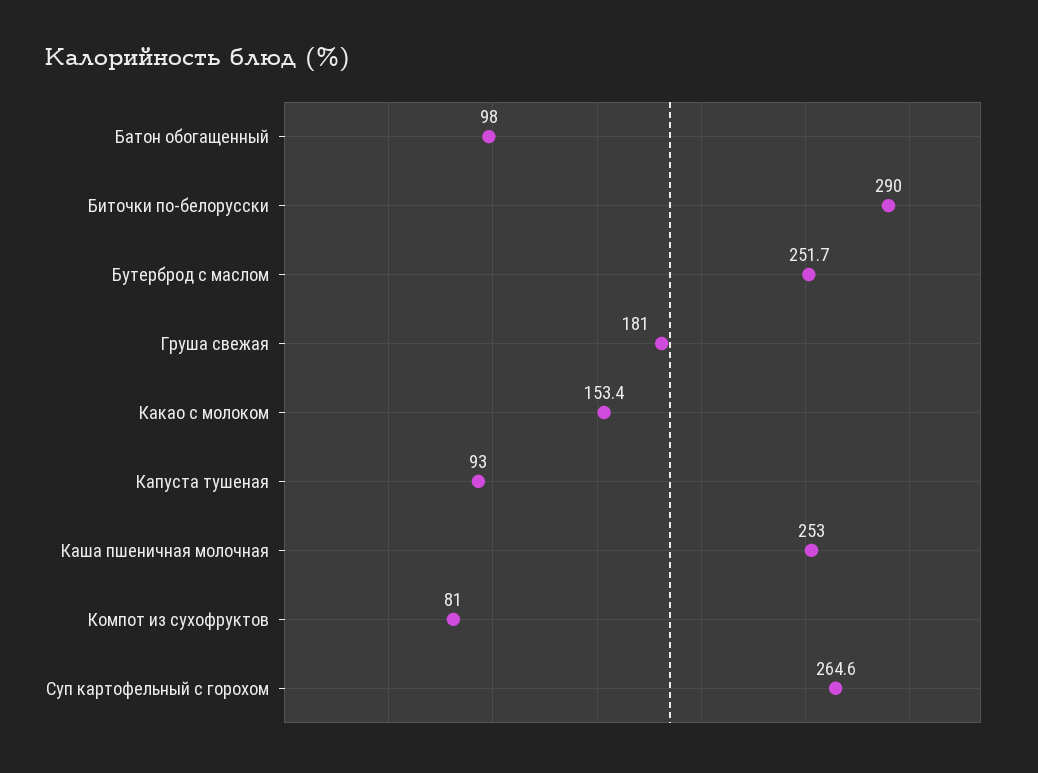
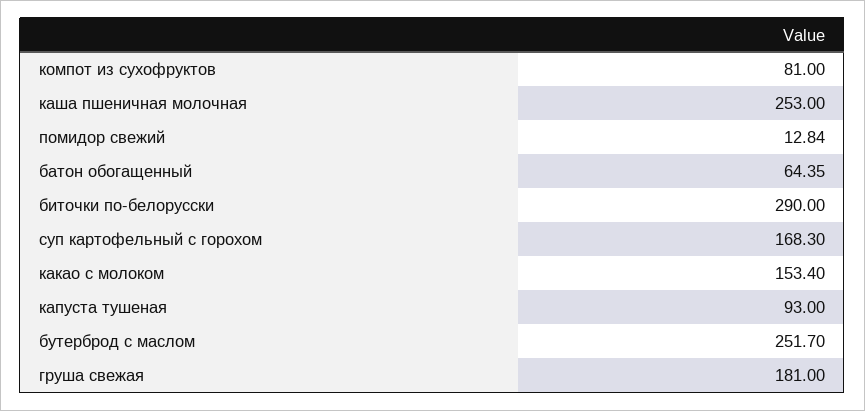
  {
-   "Батон обогащенный": 98,
+   "Батон обогащенный": 64.35,
    "Биточки по-белорусски": 290,
    "Бутерброд с маслом": 251.7,
    "Груша свежая": 181,
    "Какао с молоком": 153.4,
    "Капуста тушеная": 93,
    "Каша пшеничная молочная": 253,
    "Компот из сухофруктов": 81,
-   "Суп картофельный с горохом": 264.6
+   "Суп картофельный с горохом": 168.3,
+   "помидор свежий": 12.84
  }

